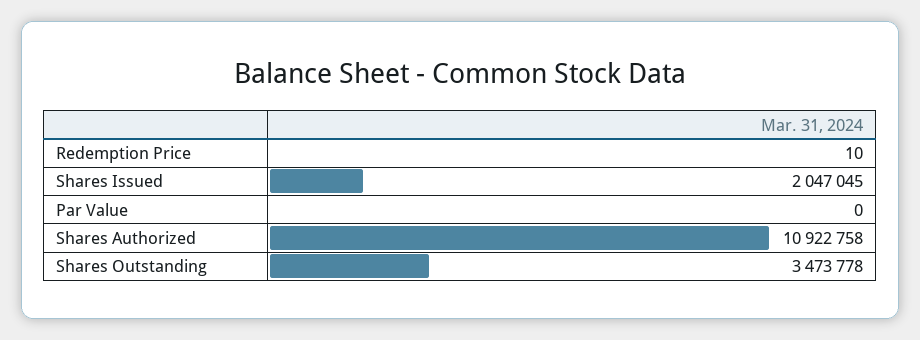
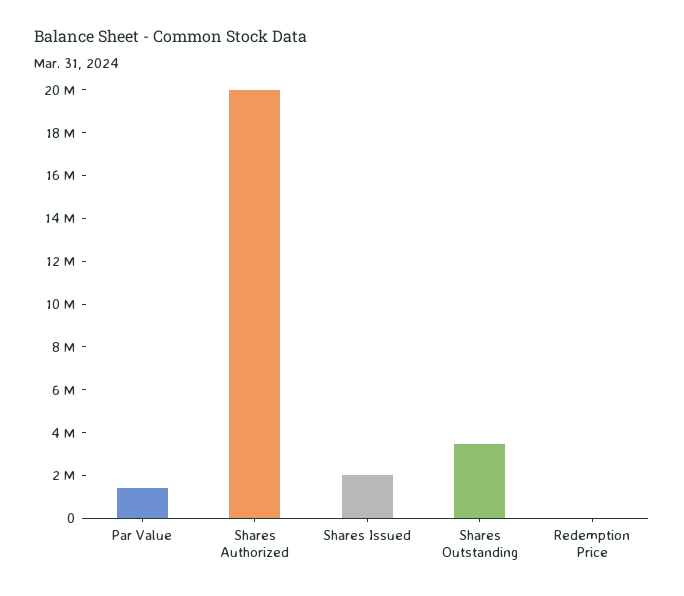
  {
    "Redemption Price": 10,
    "Shares Issued": 2047045,
-   "Par Value": 0,
+   "Par Value": 1500000,
-   "Shares Authorized": 10922758,
+   "Shares Authorized": 20000000,
    "Shares Outstanding": 3473778
  }

